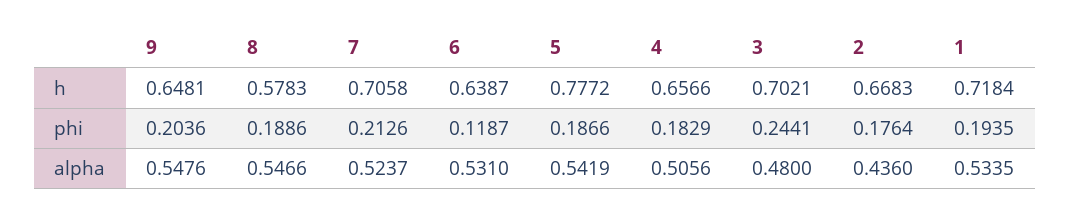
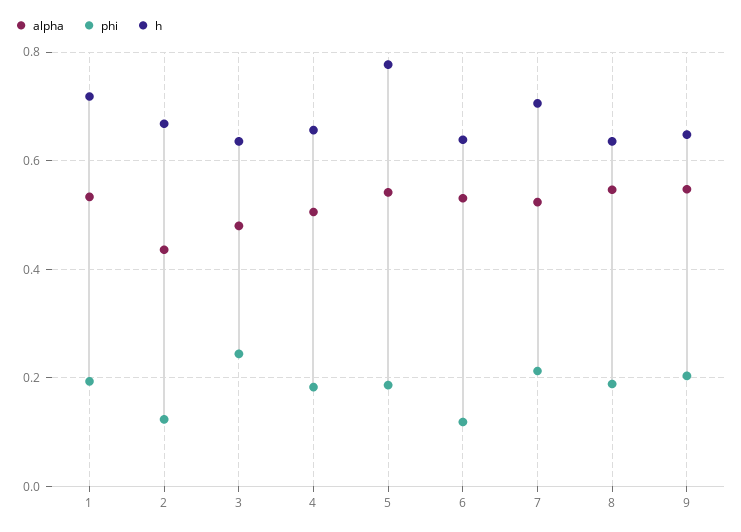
  {
    "h": {
      "9": 0.6481,
-     "8": 0.5783,
+     "8": 0.64,
      "7": 0.7058,
      "6": 0.6387,
      "5": 0.7772,
      "4": 0.6566,
-     "3": 0.7021,
+     "3": 0.64,
      "2": 0.6683,
      "1": 0.7184
    },
    "phi": {
      "9": 0.2036,
      "8": 0.1886,
      "7": 0.2126,
      "6": 0.1187,
      "5": 0.1866,
      "4": 0.1829,
      "3": 0.2441,
-     "2": 0.1764,
+     "2": 0.12,
      "1": 0.1935
    },
    "alpha": {
      "9": 0.5476,
      "8": 0.5466,
      "7": 0.5237,
      "6": 0.531,
      "5": 0.5419,
      "4": 0.5056,
      "3": 0.48,
      "2": 0.436,
      "1": 0.5335
    }
  }

